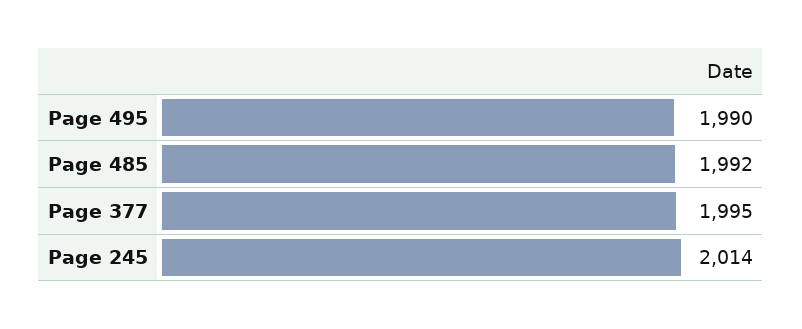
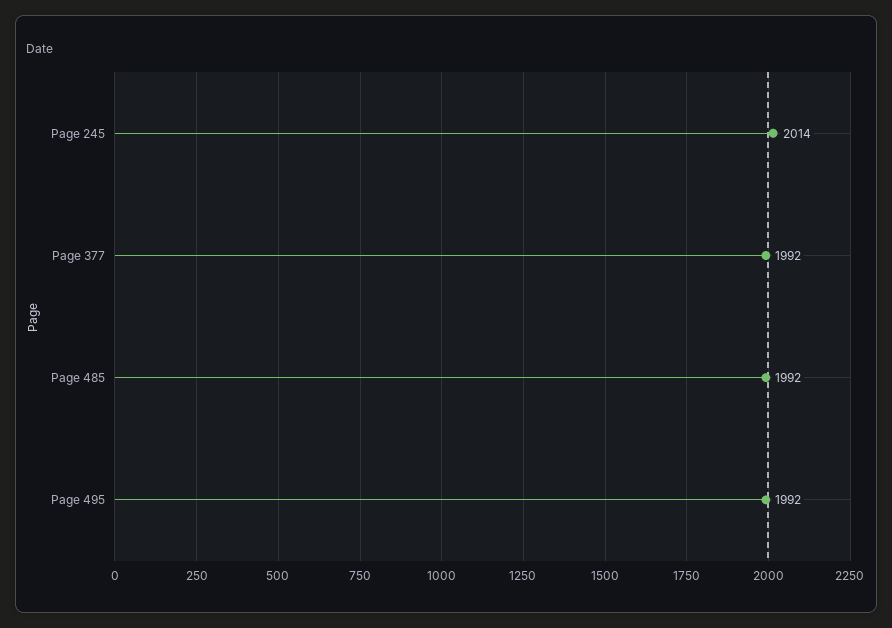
  {
-   "Page 495": 1990,
+   "Page 495": 1992,
    "Page 485": 1992,
-   "Page 377": 1995,
+   "Page 377": 1992,
    "Page 245": 2014
  }

